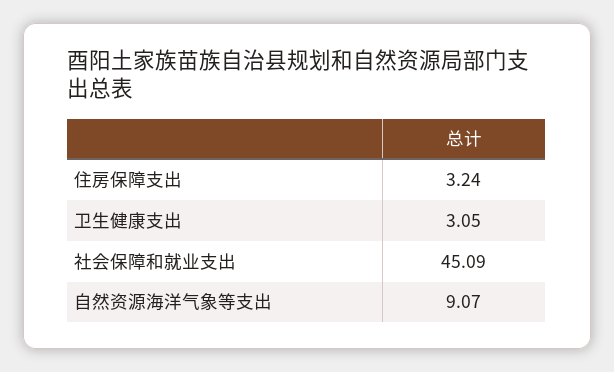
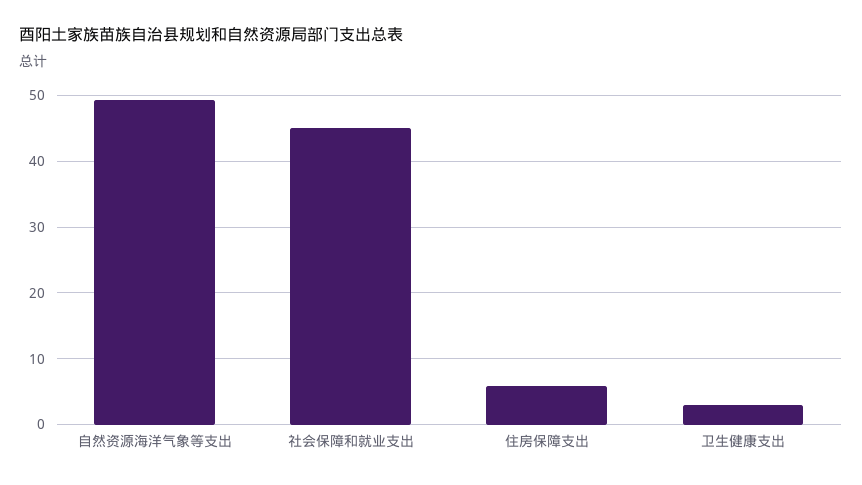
  {
-   "住房保障支出": 3.24,
+   "住房保障支出": 6,
    "卫生健康支出": 3.05,
    "社会保障和就业支出": 45.09,
-   "自然资源海洋气象等支出": 9.07
+   "自然资源海洋气象等支出": 49
  }

